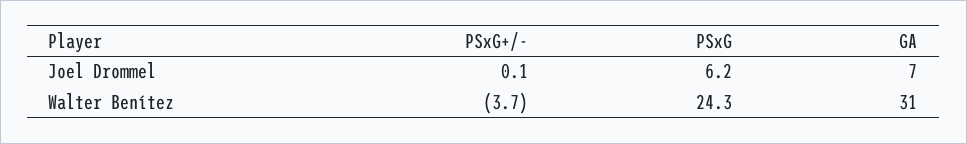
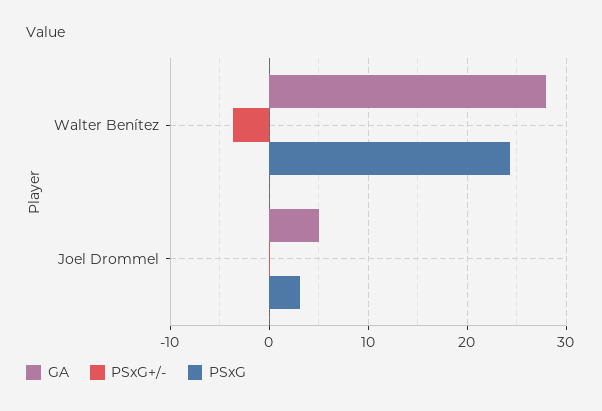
  {
    "PSxG+/-": {
      "Joel Drommel": 0.1,
      "Walter Benítez": -3.7
    },
    "PSxG": {
-     "Joel Drommel": 6.2,
+     "Joel Drommel": 3,
      "Walter Benítez": 24.3
    },
    "GA": {
-     "Joel Drommel": 7,
+     "Joel Drommel": 5,
-     "Walter Benítez": 31
+     "Walter Benítez": 28
    }
  }

